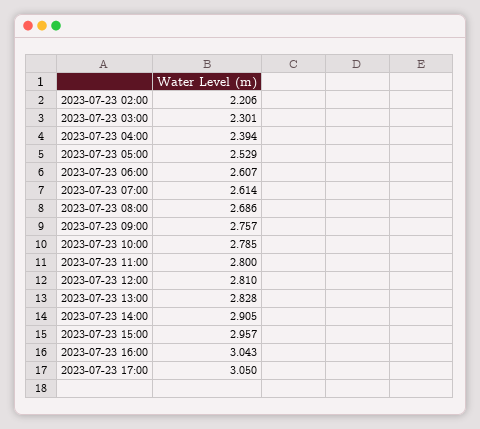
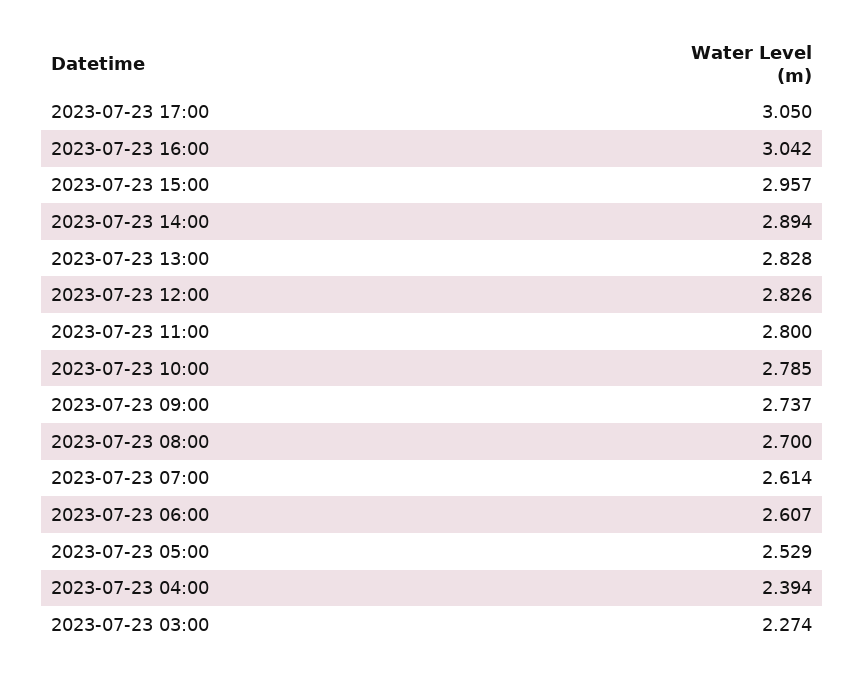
  {
-   "2023-07-23 02:00": 2.206,
-   "2023-07-23 03:00": 2.301,
+   "2023-07-23 03:00": 2.274,
    "2023-07-23 04:00": 2.394,
    "2023-07-23 05:00": 2.529,
    "2023-07-23 06:00": 2.607,
    "2023-07-23 07:00": 2.614,
-   "2023-07-23 08:00": 2.686,
+   "2023-07-23 08:00": 2.7,
-   "2023-07-23 09:00": 2.757,
+   "2023-07-23 09:00": 2.737,
    "2023-07-23 10:00": 2.785,
    "2023-07-23 11:00": 2.8,
-   "2023-07-23 12:00": 2.81,
+   "2023-07-23 12:00": 2.826,
    "2023-07-23 13:00": 2.828,
-   "2023-07-23 14:00": 2.905,
+   "2023-07-23 14:00": 2.894,
    "2023-07-23 15:00": 2.957,
-   "2023-07-23 16:00": 3.043,
+   "2023-07-23 16:00": 3.042,
    "2023-07-23 17:00": 3.05
  }

